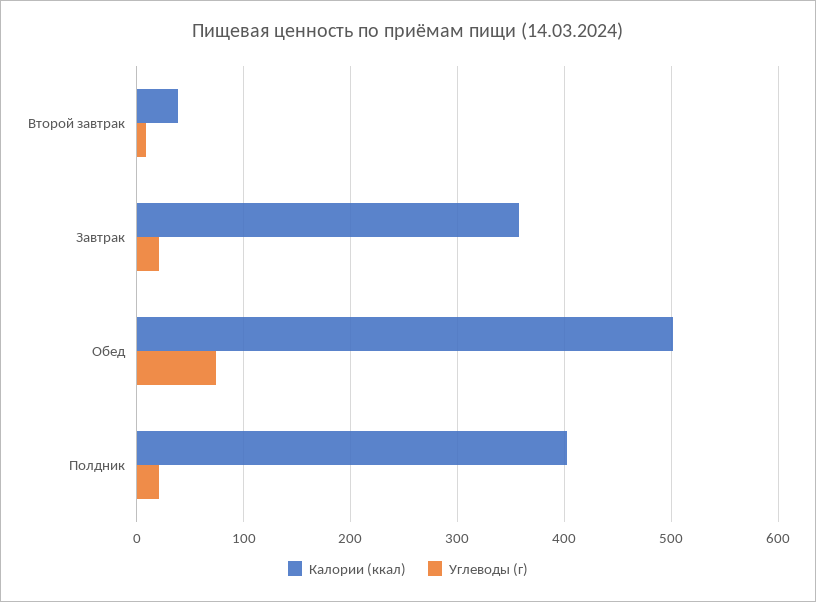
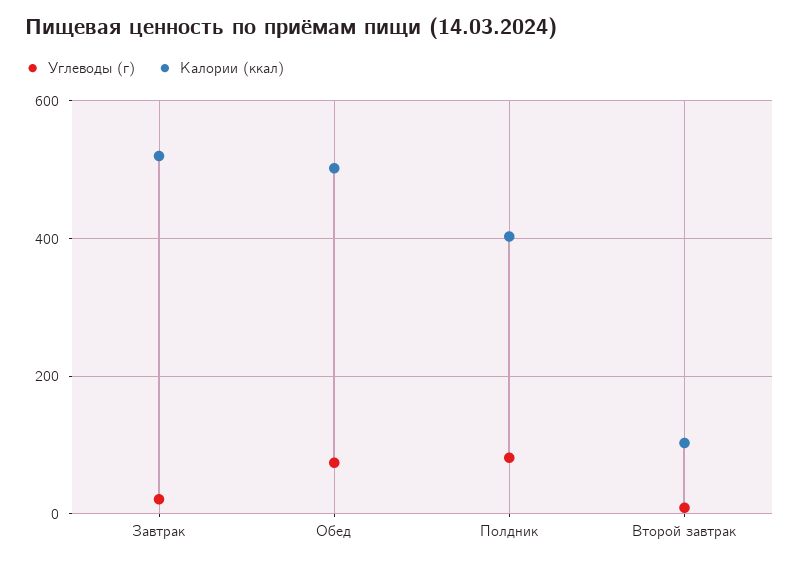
  {
    "Калории (ккал)": {
-     "Второй завтрак": 40,
+     "Второй завтрак": 100,
-     "Завтрак": 360,
+     "Завтрак": 520,
      "Обед": 500,
      "Полдник": 400
    },
    "Углеводы (г)": {
      "Второй завтрак": 10,
      "Завтрак": 20,
      "Обед": 70,
-     "Полдник": 20
+     "Полдник": 80
    }
  }

